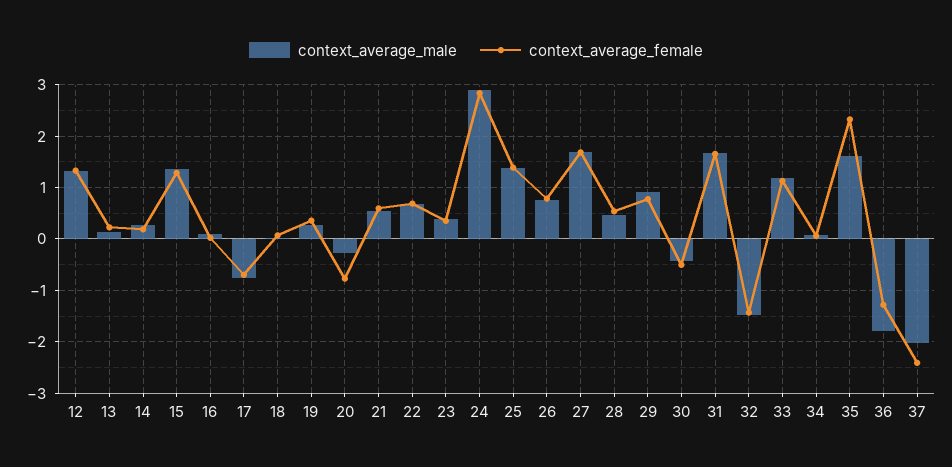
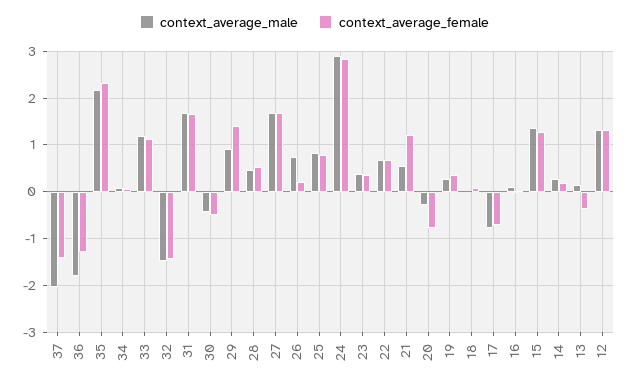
  {
    "context_average_male": {
      "12": 1.4,
      "13": 0.2,
      "14": 0.2,
      "15": 1.4,
      "16": 0,
      "17": -0.8,
      "18": 0,
      "19": 0.2,
      "20": -0.2,
      "21": 0.6,
      "22": 0.6,
      "23": 0.4,
      "24": 2.8,
-     "25": 1.4,
+     "25": 0.8,
      "26": 0.8,
      "27": 1.6,
      "28": 0.4,
      "29": 1,
      "30": -0.4,
      "31": 1.6,
      "32": -1.4,
      "33": 1.2,
      "34": 0,
-     "35": 1.6,
+     "35": 2.2,
      "36": -1.8,
      "37": -2
    },
    "context_average_female": {
      "12": 1.4,
-     "13": 0.2,
+     "13": -0.4,
      "14": 0.2,
      "15": 1.2,
      "16": 0,
      "17": -0.8,
      "18": 0,
      "19": 0.4,
      "20": -0.8,
-     "21": 0.6,
+     "21": 1.2,
      "22": 0.6,
      "23": 0.4,
      "24": 2.8,
-     "25": 1.4,
+     "25": 0.8,
-     "26": 0.8,
+     "26": 0.2,
      "27": 1.6,
      "28": 0.6,
-     "29": 0.8,
+     "29": 1.4,
      "30": -0.6,
      "31": 1.6,
      "32": -1.4,
      "33": 1.2,
      "34": 0,
      "35": 2.4,
      "36": -1.2,
-     "37": -2.4
+     "37": -1.4
    }
  }

